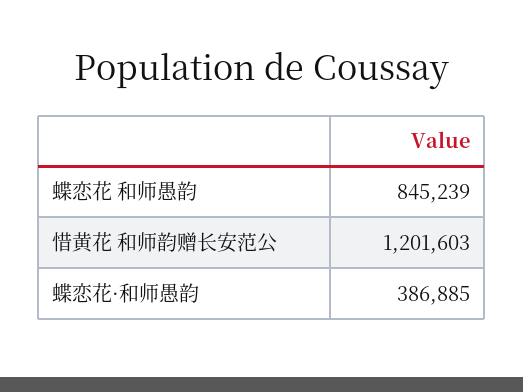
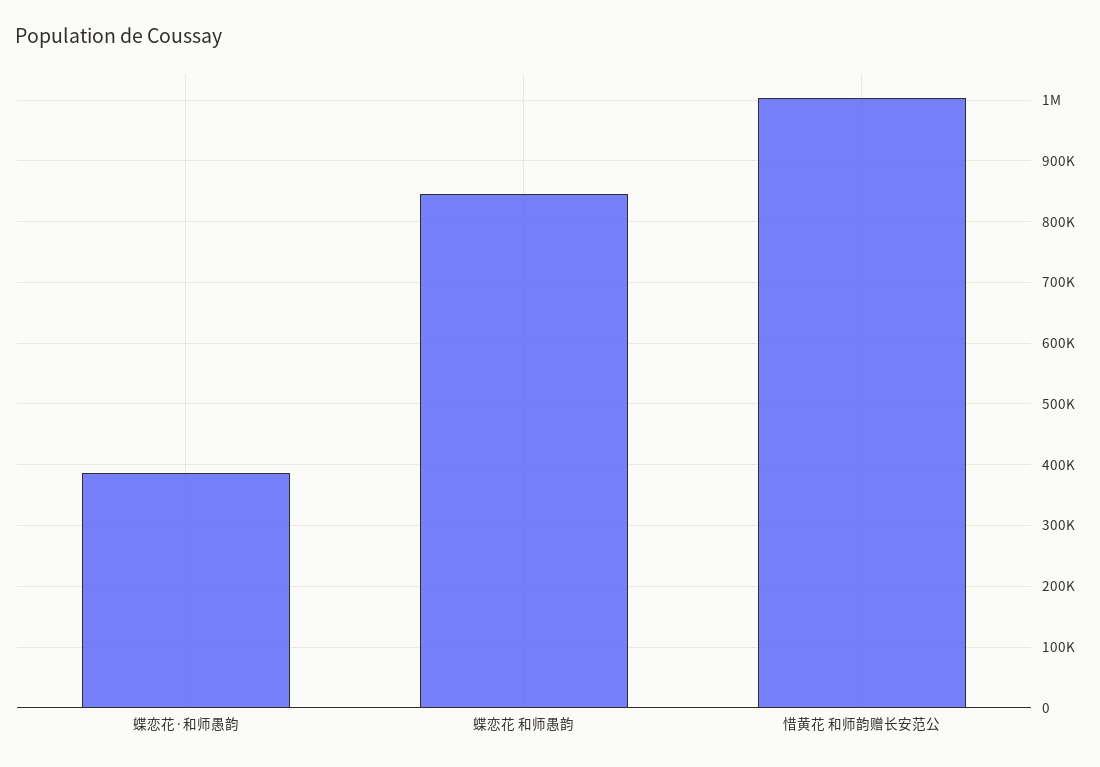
  {
    "蝶恋花 和师愚韵": 845239,
-   "惜黄花 和师韵赠长安范公": 1201603,
+   "惜黄花 和师韵赠长安范公": 1000000,
    "蝶恋花·和师愚韵": 386885
  }

